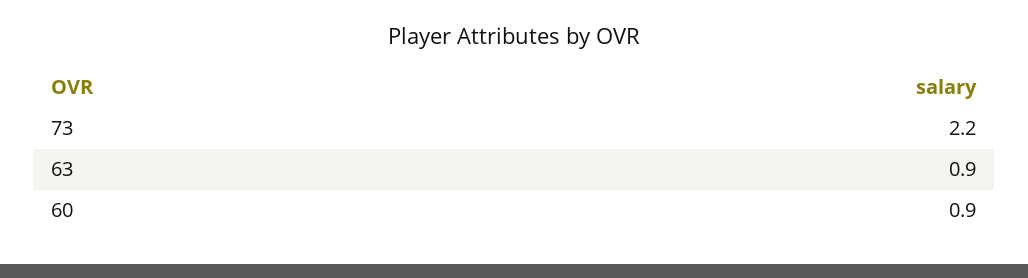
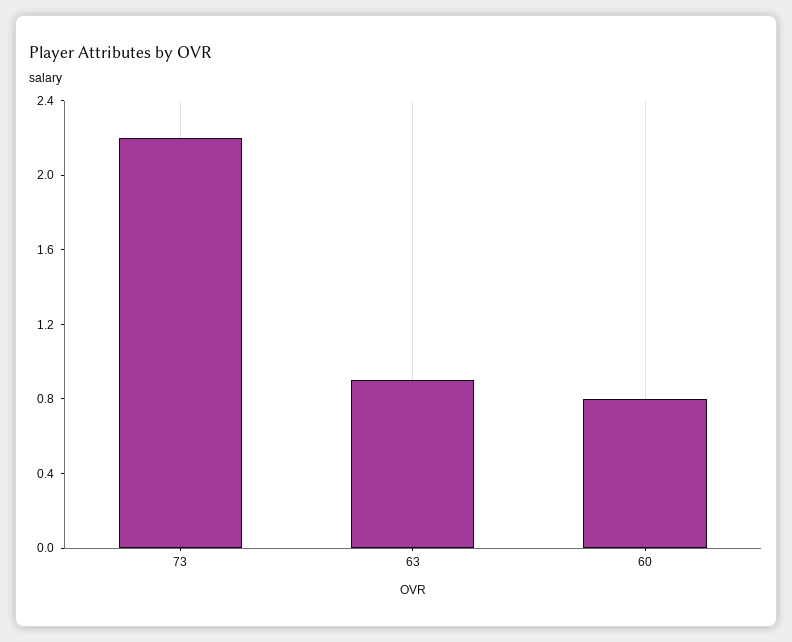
  {
    "73": 2.2,
    "63": 0.9,
-   "60": 0.9
+   "60": 0.8
  }

